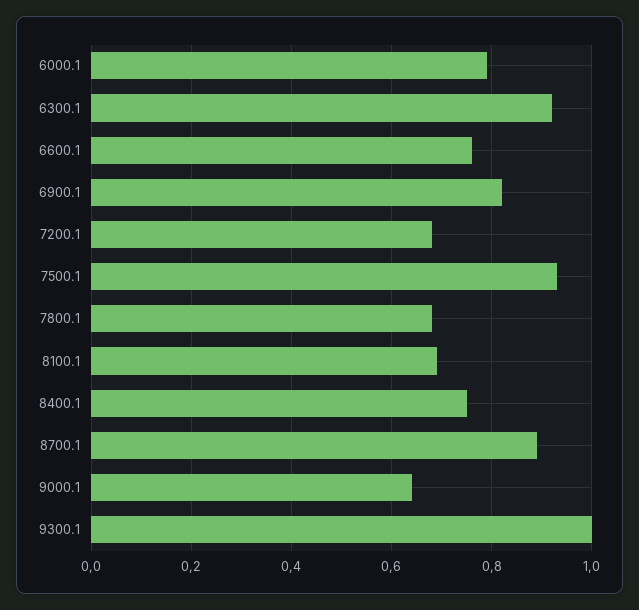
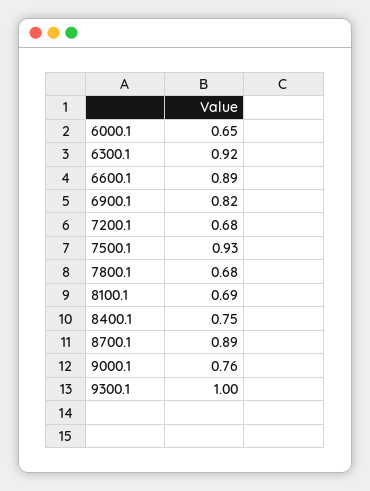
  {
-   "6000.1": 0.8,
+   "6000.1": 0.65,
    "6300.1": 0.92,
-   "6600.1": 0.75,
+   "6600.1": 0.89,
    "6900.1": 0.82,
    "7200.1": 0.68,
    "7500.1": 0.93,
    "7800.1": 0.68,
    "8100.1": 0.69,
    "8400.1": 0.75,
    "8700.1": 0.89,
-   "9000.1": 0.65,
+   "9000.1": 0.76,
    "9300.1": 1
  }

